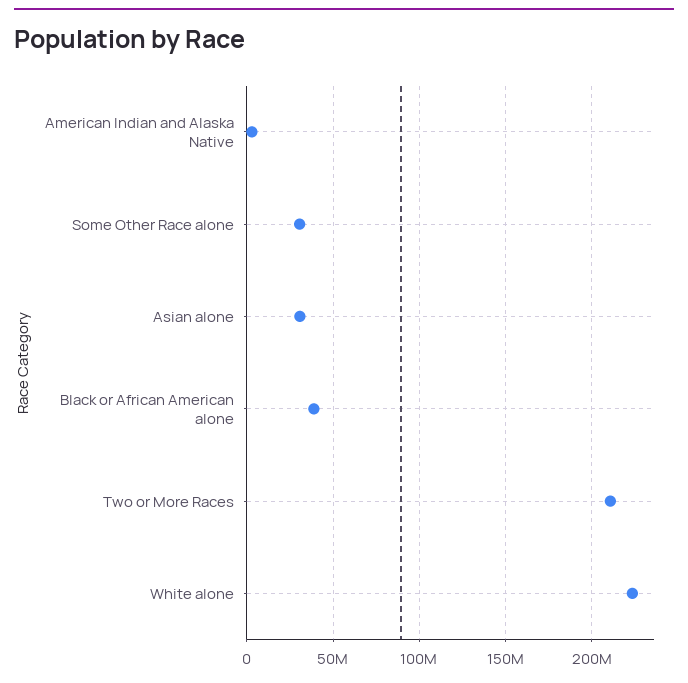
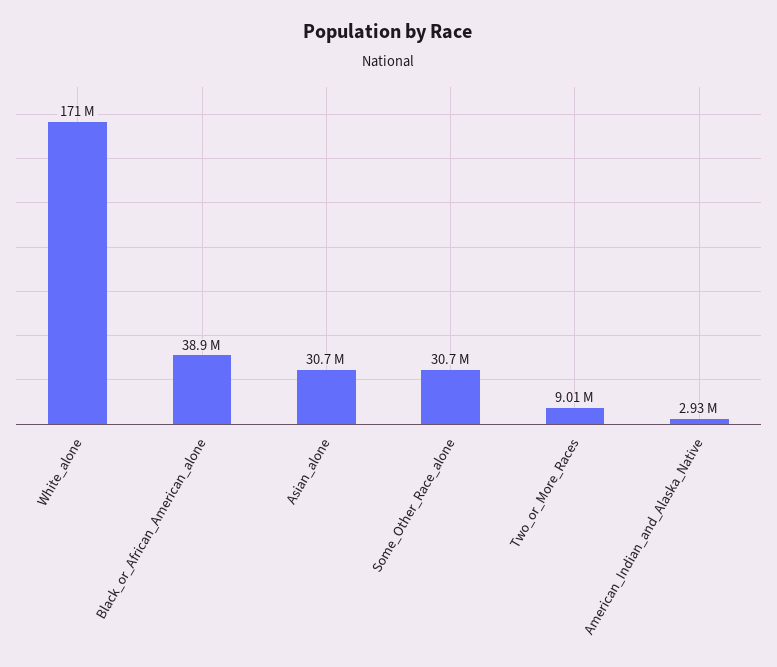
  {
    "American Indian and Alaska Native": 2930000,
    "Some Other Race alone": 30700000,
    "Asian alone": 30700000,
    "Black or African American alone": 38900000,
-   "Two or More Races": 210000000,
+   "Two or More Races": 9010000,
-   "White alone": 225000000
+   "White alone": 171000000
  }

